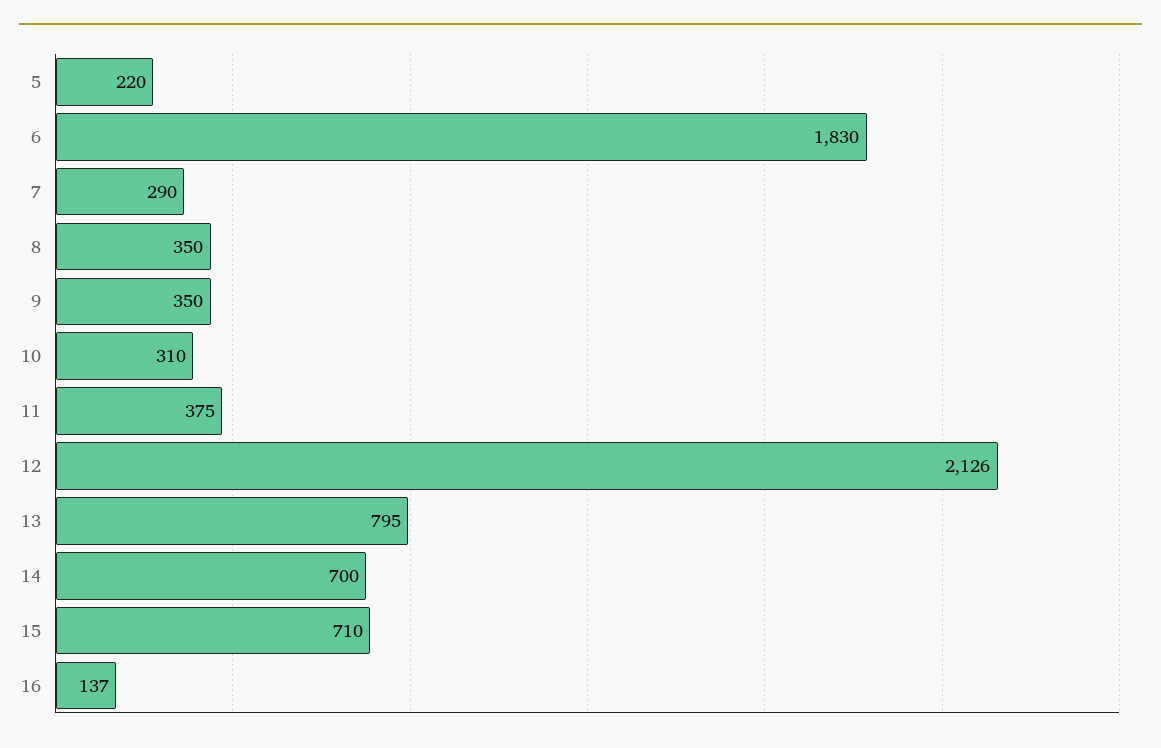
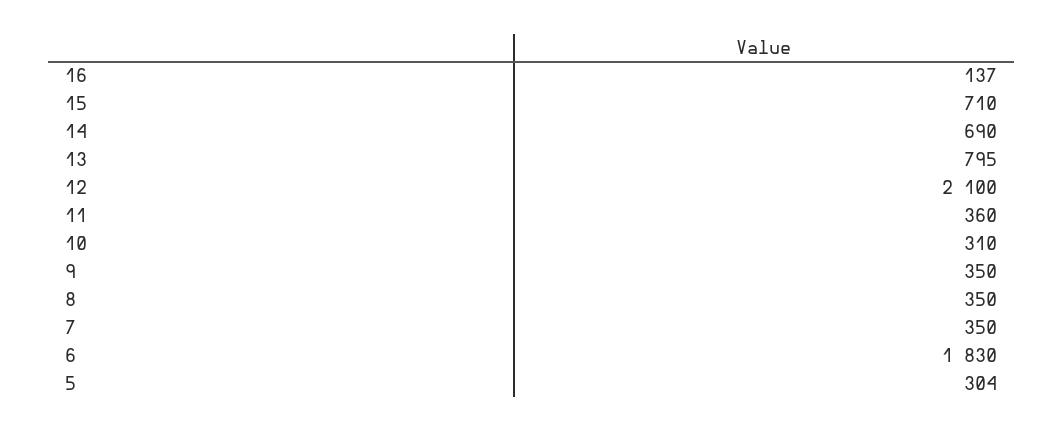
  {
-   "5": 220,
+   "5": 304,
    "6": 1830,
-   "7": 290,
+   "7": 350,
    "8": 350,
    "9": 350,
    "10": 310,
-   "11": 375,
+   "11": 360,
-   "12": 2126,
+   "12": 2100,
    "13": 795,
-   "14": 700,
+   "14": 690,
    "15": 710,
    "16": 137
  }

